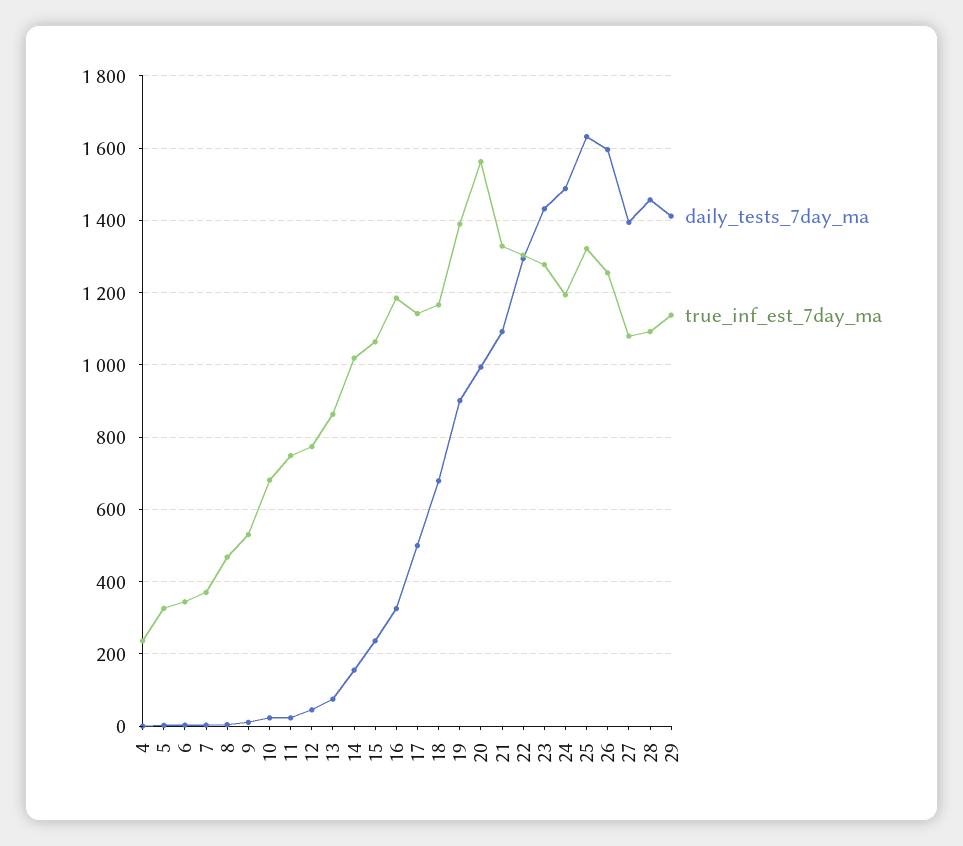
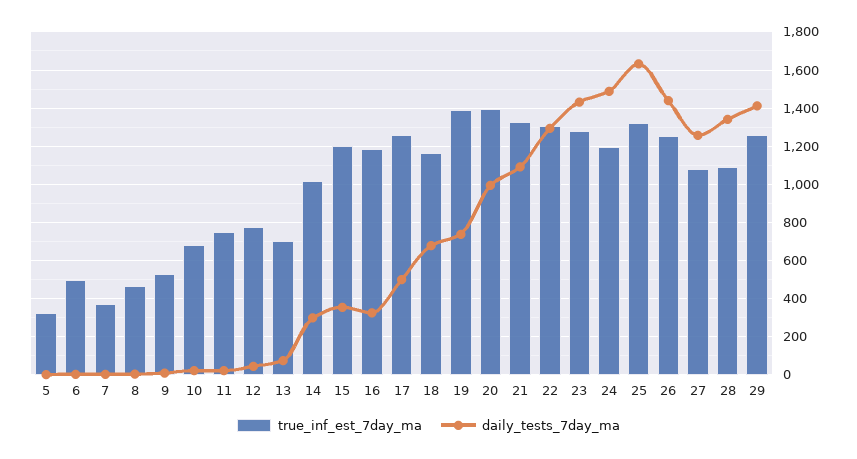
  {
    "daily_tests_7day_ma": {
-     "4": 0,
      "5": 0,
      "6": 0,
      "7": 0,
      "8": 0,
      "9": 20,
      "10": 20,
      "11": 20,
      "12": 40,
      "13": 80,
-     "14": 160,
+     "14": 300,
-     "15": 240,
+     "15": 350,
      "16": 320,
      "17": 500,
      "18": 680,
-     "19": 900,
+     "19": 750,
      "20": 1000,
      "21": 1100,
      "22": 1300,
      "23": 1440,
      "24": 1480,
      "25": 1640,
-     "26": 1600,
+     "26": 1450,
-     "27": 1400,
+     "27": 1250,
-     "28": 1460,
+     "28": 1350,
      "29": 1420
    },
    "true_inf_est_7day_ma": {
-     "4": 240,
      "5": 320,
-     "6": 340,
+     "6": 500,
      "7": 380,
      "8": 460,
      "9": 540,
      "10": 680,
      "11": 740,
      "12": 780,
-     "13": 860,
+     "13": 700,
      "14": 1020,
-     "15": 1060,
+     "15": 1200,
      "16": 1180,
-     "17": 1140,
+     "17": 1250,
      "18": 1160,
      "19": 1400,
-     "20": 1560,
+     "20": 1400,
      "21": 1320,
      "22": 1300,
      "23": 1280,
      "24": 1200,
      "25": 1320,
      "26": 1260,
      "27": 1080,
      "28": 1100,
-     "29": 1140
+     "29": 1250
    }
  }

